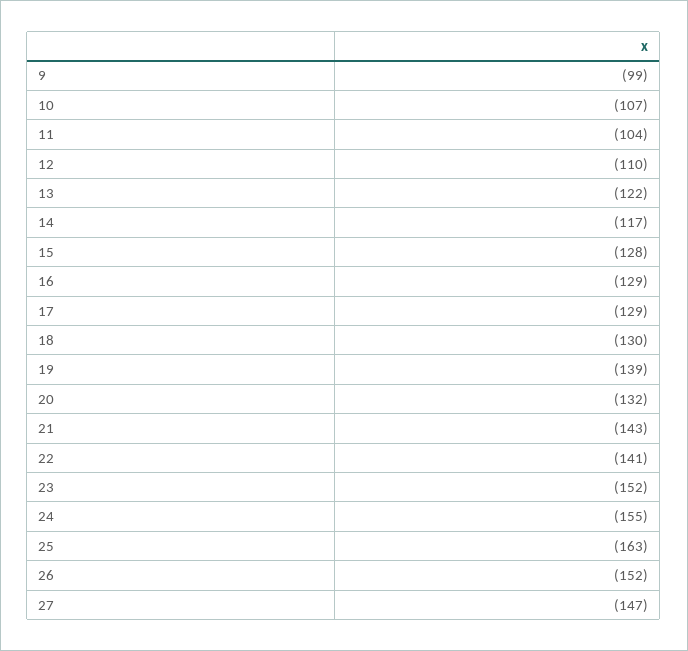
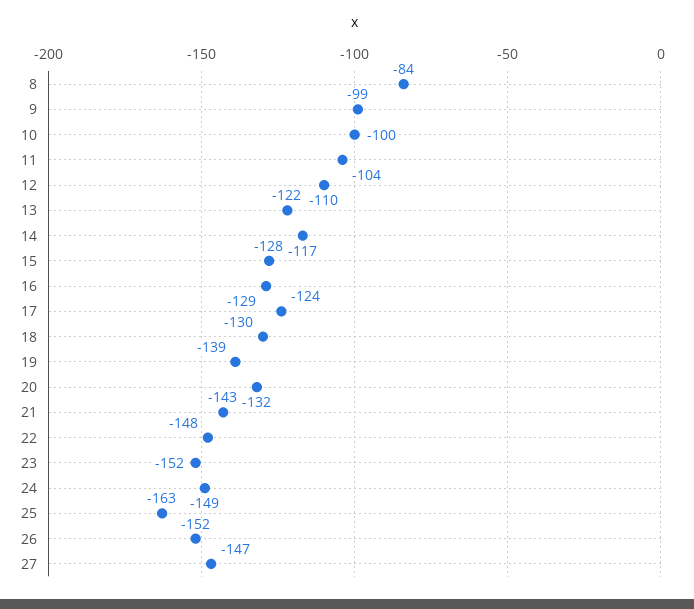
  {
    "9": -99,
-   "10": -107,
+   "10": -100,
    "11": -104,
    "12": -110,
    "13": -122,
    "14": -117,
    "15": -128,
    "16": -129,
-   "17": -129,
+   "17": -124,
    "18": -130,
    "19": -139,
    "20": -132,
    "21": -143,
-   "22": -141,
+   "22": -148,
    "23": -152,
-   "24": -155,
+   "24": -149,
    "25": -163,
    "26": -152,
-   "27": -147
+   "27": -147,
+   "8": -84
  }

